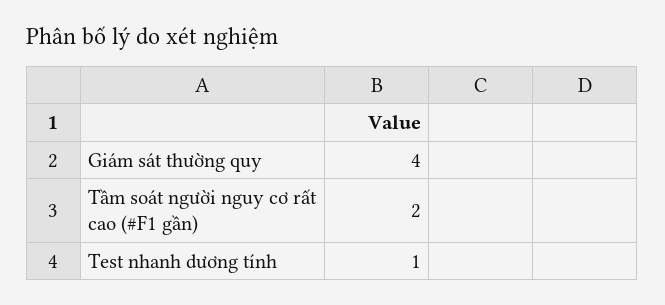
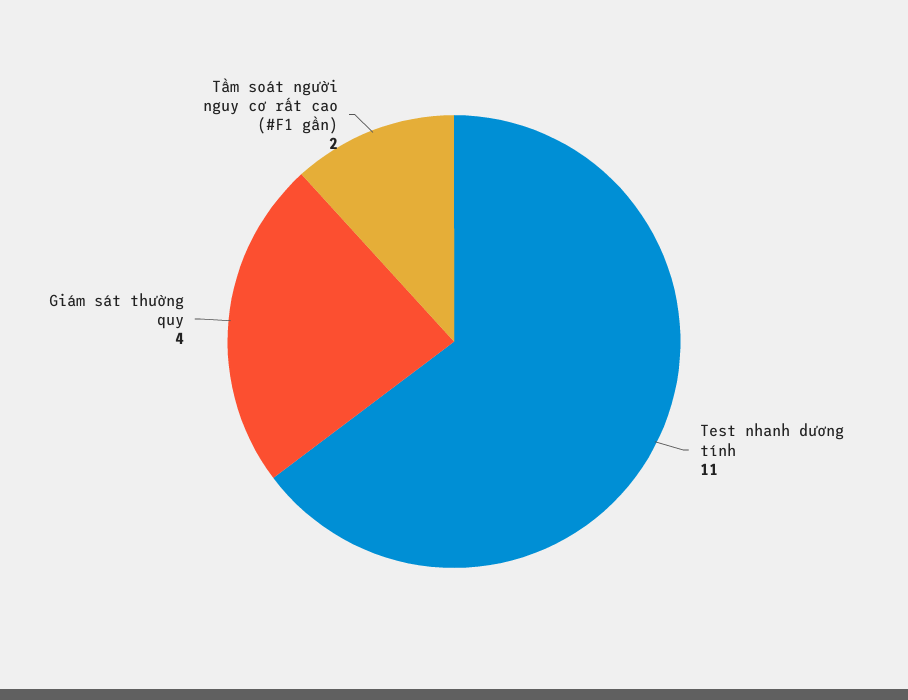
  {
    "Giám sát thường quy": 4,
    "Tầm soát người nguy cơ rất cao (#F1 gần)": 2,
-   "Test nhanh dương tính": 1
+   "Test nhanh dương tính": 11
  }

